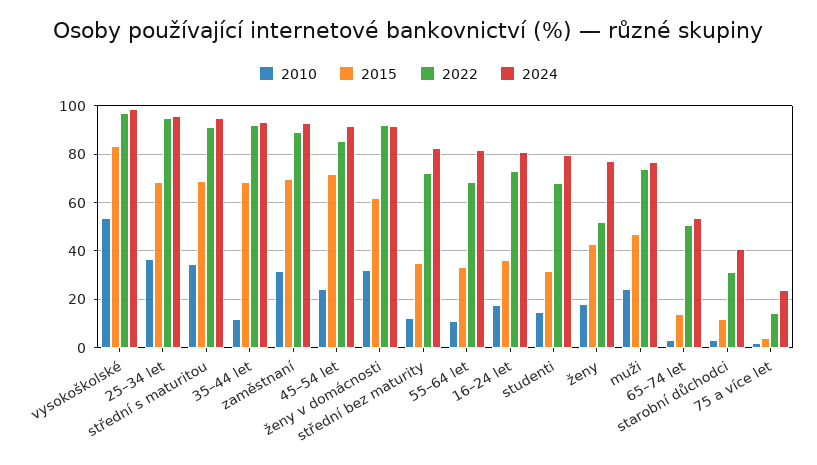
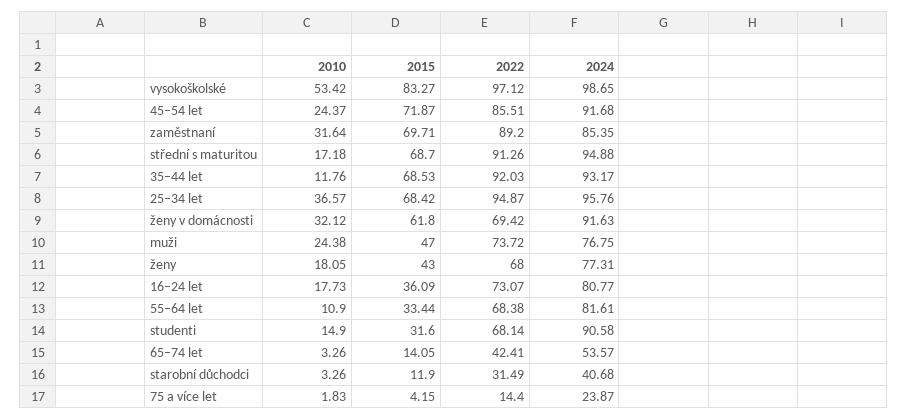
  {
    "2010": {
      "vysokoškolské": 53.42,
      "25–34 let": 36.57,
-     "střední s maturitou": 35,
+     "střední s maturitou": 17.18,
      "35–44 let": 11.76,
      "zaměstnaní": 31.64,
      "45–54 let": 24.37,
      "ženy v domácnosti": 32.12,
-     "střední bez maturity": 12.5,
      "55–64 let": 10.9,
      "16–24 let": 17.73,
      "studenti": 14.9,
      "ženy": 18.05,
      "muži": 24.38,
      "65–74 let": 3.26,
      "starobní důchodci": 3.26,
      "75 a více let": 1.83
    },
    "2015": {
      "vysokoškolské": 83.27,
      "25–34 let": 68.42,
      "střední s maturitou": 68.7,
      "35–44 let": 68.53,
      "zaměstnaní": 69.71,
      "45–54 let": 71.87,
      "ženy v domácnosti": 61.8,
-     "střední bez maturity": 35,
      "55–64 let": 33.44,
      "16–24 let": 36.09,
      "studenti": 31.6,
      "ženy": 43,
      "muži": 47,
      "65–74 let": 14.05,
      "starobní důchodci": 11.9,
      "75 a více let": 4.15
    },
    "2022": {
      "vysokoškolské": 97.12,
      "25–34 let": 94.87,
      "střední s maturitou": 91.26,
      "35–44 let": 92.03,
      "zaměstnaní": 89.2,
      "45–54 let": 85.51,
-     "ženy v domácnosti": 92.5,
+     "ženy v domácnosti": 69.42,
-     "střední bez maturity": 72.5,
      "55–64 let": 68.38,
      "16–24 let": 73.07,
      "studenti": 68.14,
-     "ženy": 52.5,
+     "ženy": 68,
      "muži": 73.72,
-     "65–74 let": 50,
+     "65–74 let": 42.41,
      "starobní důchodci": 31.49,
      "75 a více let": 14.4
    },
    "2024": {
      "vysokoškolské": 98.65,
      "25–34 let": 95.76,
      "střední s maturitou": 94.88,
      "35–44 let": 93.17,
-     "zaměstnaní": 92.5,
+     "zaměstnaní": 85.35,
      "45–54 let": 91.68,
      "ženy v domácnosti": 91.63,
-     "střední bez maturity": 82.5,
      "55–64 let": 81.61,
      "16–24 let": 80.77,
-     "studenti": 80,
+     "studenti": 90.58,
      "ženy": 77.31,
      "muži": 76.75,
      "65–74 let": 53.57,
      "starobní důchodci": 40.68,
      "75 a více let": 23.87
    }
  }

